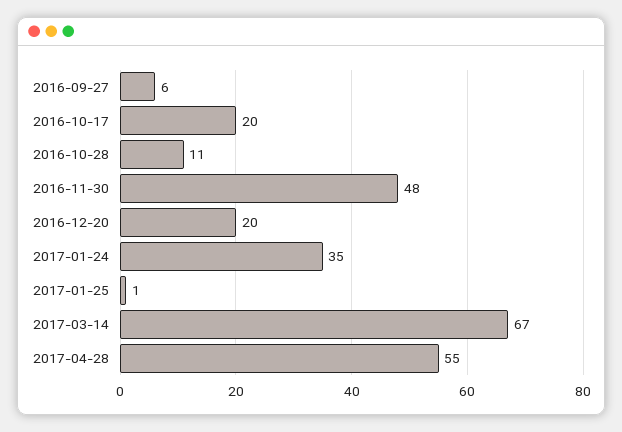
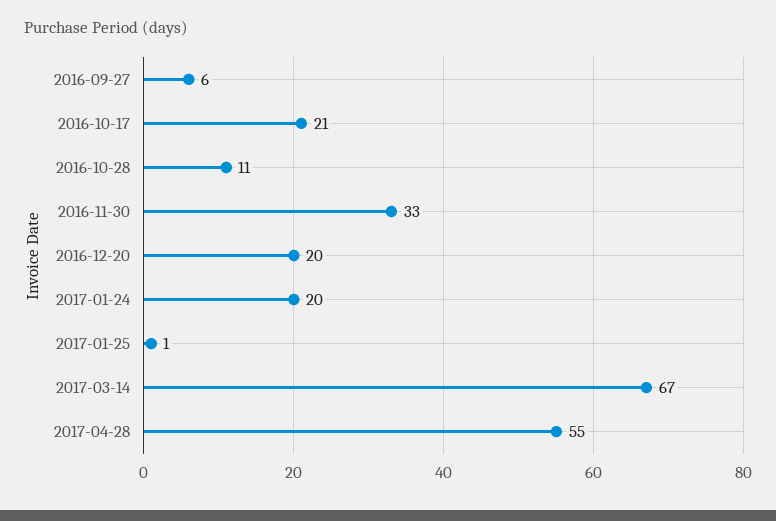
  {
    "2016-09-27": 6,
-   "2016-10-17": 20,
+   "2016-10-17": 21,
    "2016-10-28": 11,
-   "2016-11-30": 48,
+   "2016-11-30": 33,
    "2016-12-20": 20,
-   "2017-01-24": 35,
+   "2017-01-24": 20,
    "2017-01-25": 1,
    "2017-03-14": 67,
    "2017-04-28": 55
  }

